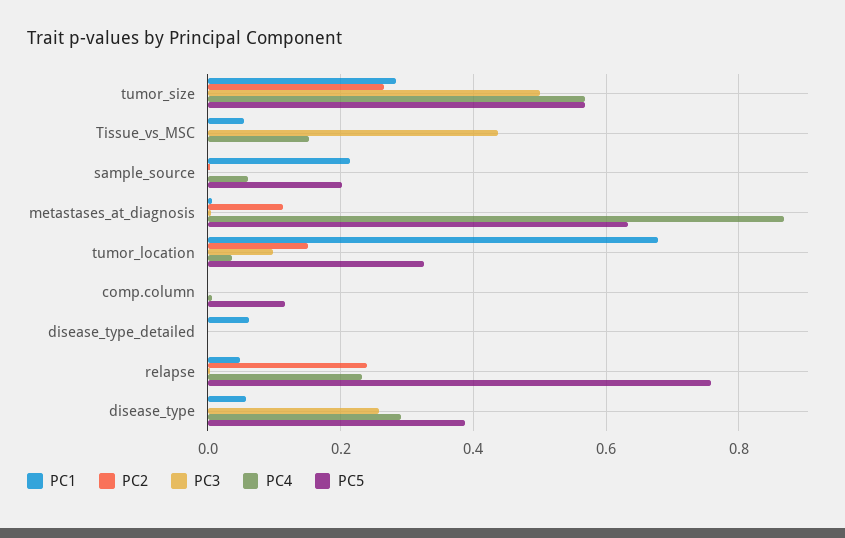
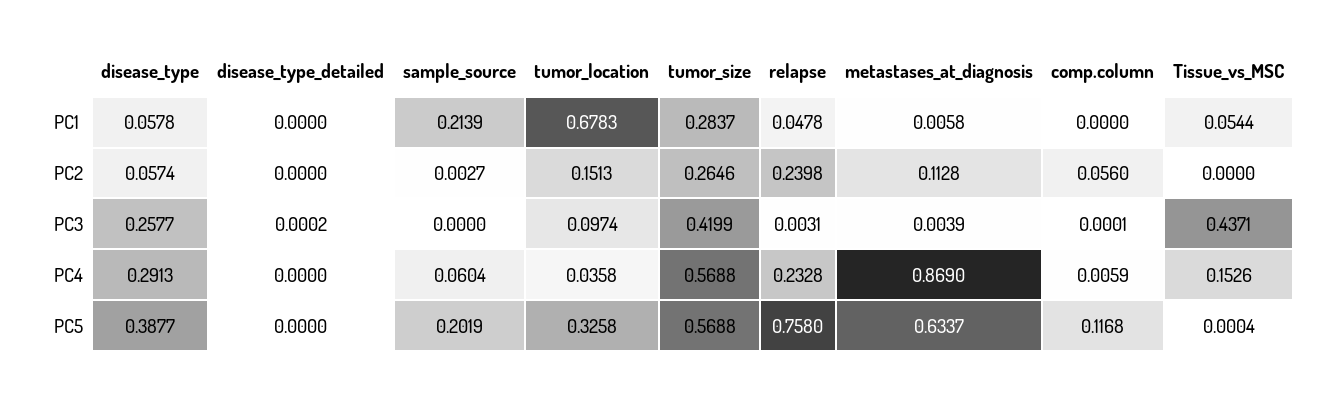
  {
    "PC1": {
      "tumor_size": 0.2837,
      "Tissue_vs_MSC": 0.0544,
      "sample_source": 0.2139,
      "metastases_at_diagnosis": 0.0058,
      "tumor_location": 0.6783,
      "comp.column": 0,
-     "disease_type_detailed": 0.06,
+     "disease_type_detailed": 0,
      "relapse": 0.0478,
      "disease_type": 0.0578
    },
    "PC2": {
      "tumor_size": 0.2646,
      "Tissue_vs_MSC": 0,
      "sample_source": 0.0027,
      "metastases_at_diagnosis": 0.1128,
      "tumor_location": 0.1513,
-     "comp.column": 0,
+     "comp.column": 0.056,
      "disease_type_detailed": 0,
      "relapse": 0.2398,
-     "disease_type": 0
+     "disease_type": 0.0574
    },
    "PC3": {
-     "tumor_size": 0.5,
+     "tumor_size": 0.4199,
      "Tissue_vs_MSC": 0.4371,
      "sample_source": 0,
      "metastases_at_diagnosis": 0.0039,
      "tumor_location": 0.0974,
      "comp.column": 0.0001,
      "disease_type_detailed": 0.0002,
      "relapse": 0.0031,
      "disease_type": 0.2577
    },
    "PC4": {
      "tumor_size": 0.5688,
      "Tissue_vs_MSC": 0.1526,
      "sample_source": 0.0604,
      "metastases_at_diagnosis": 0.869,
      "tumor_location": 0.0358,
      "comp.column": 0.0059,
      "disease_type_detailed": 0,
      "relapse": 0.2328,
      "disease_type": 0.2913
    },
    "PC5": {
      "tumor_size": 0.5688,
      "Tissue_vs_MSC": 0.0004,
      "sample_source": 0.2019,
      "metastases_at_diagnosis": 0.6337,
      "tumor_location": 0.3258,
      "comp.column": 0.1168,
      "disease_type_detailed": 0,
      "relapse": 0.758,
      "disease_type": 0.3877
    }
  }

